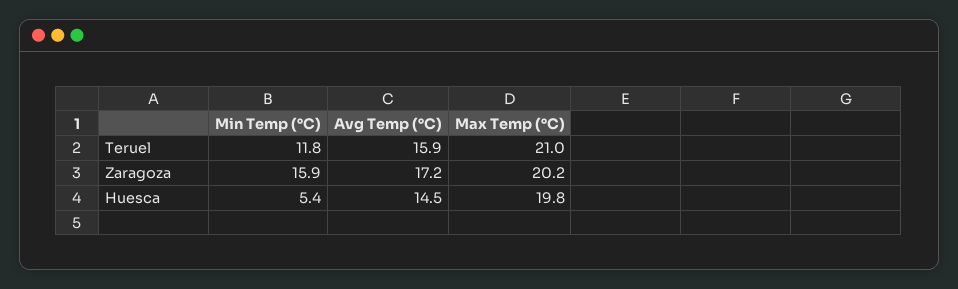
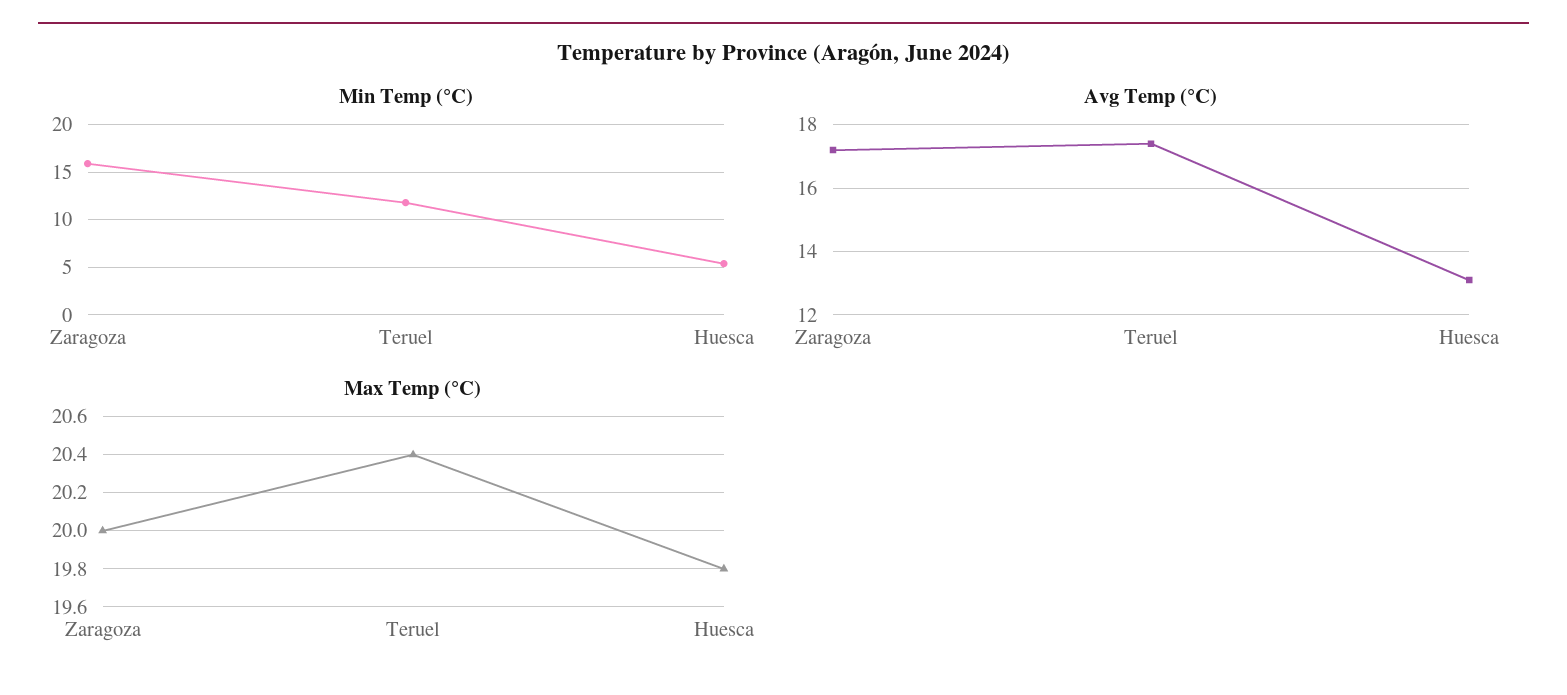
  {
    "Min Temp (°C)": {
      "Teruel": 11.8,
      "Zaragoza": 15.9,
      "Huesca": 5.4
    },
    "Avg Temp (°C)": {
-     "Teruel": 15.9,
+     "Teruel": 17.5,
      "Zaragoza": 17.2,
-     "Huesca": 14.5
+     "Huesca": 13
    },
    "Max Temp (°C)": {
-     "Teruel": 21,
+     "Teruel": 20.4,
-     "Zaragoza": 20.2,
+     "Zaragoza": 20,
      "Huesca": 19.8
    }
  }

